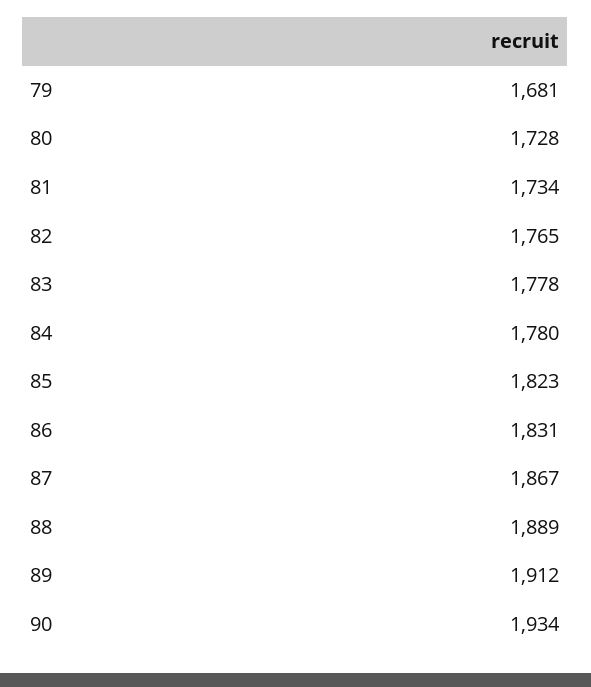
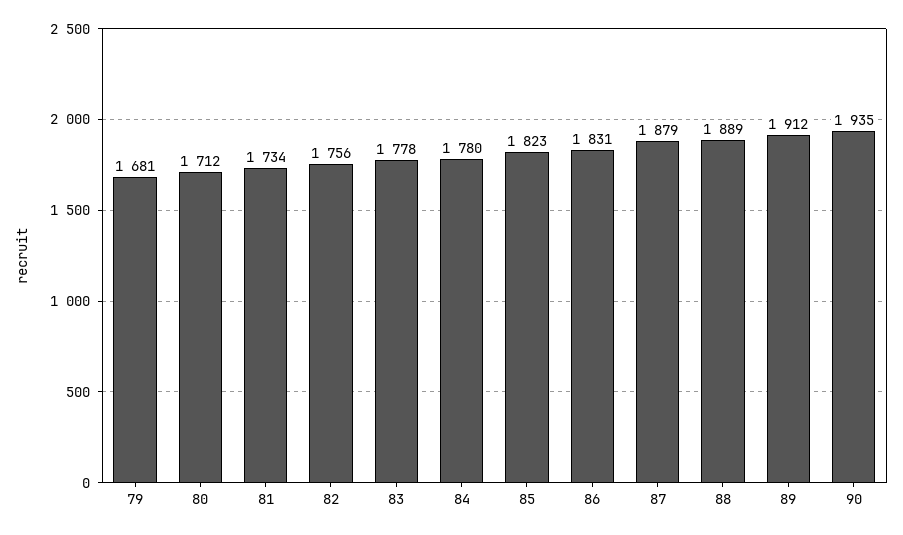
  {
    "79": 1681,
-   "80": 1728,
+   "80": 1712,
    "81": 1734,
-   "82": 1765,
+   "82": 1756,
    "83": 1778,
    "84": 1780,
    "85": 1823,
    "86": 1831,
-   "87": 1867,
+   "87": 1879,
    "88": 1889,
    "89": 1912,
-   "90": 1934
+   "90": 1935
  }

